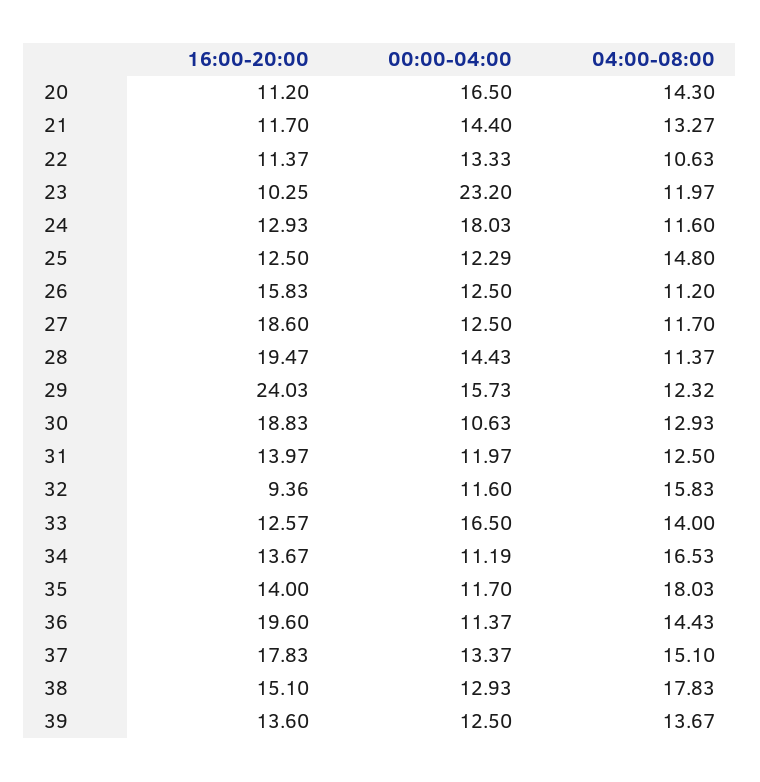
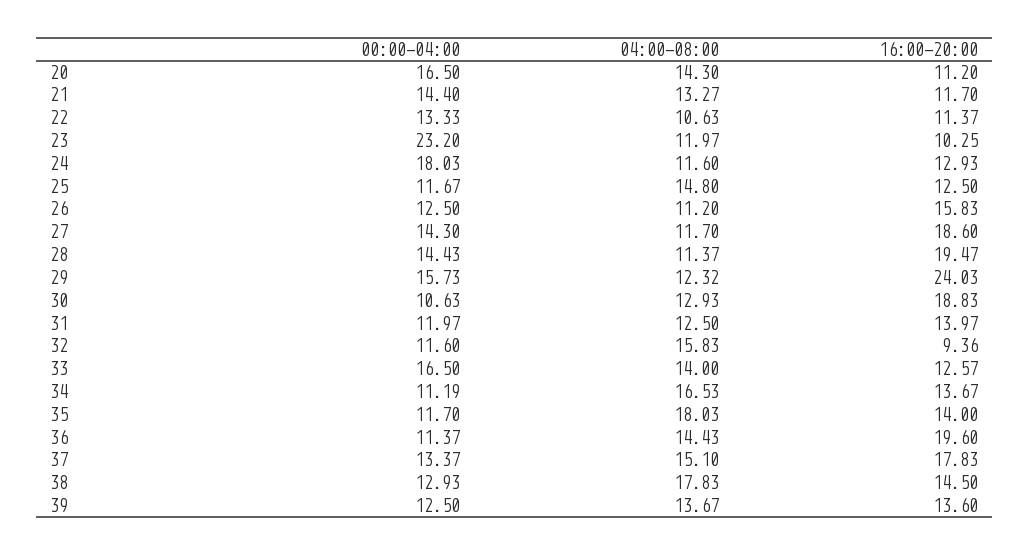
  {
    "16:00-20:00": {
      "20": 11.2,
      "21": 11.7,
      "22": 11.37,
      "23": 10.25,
      "24": 12.93,
      "25": 12.5,
      "26": 15.83,
      "27": 18.6,
      "28": 19.47,
      "29": 24.03,
      "30": 18.83,
      "31": 13.97,
      "32": 9.36,
      "33": 12.57,
      "34": 13.67,
      "35": 14,
      "36": 19.6,
      "37": 17.83,
-     "38": 15.1,
+     "38": 14.5,
      "39": 13.6
    },
    "00:00-04:00": {
      "20": 16.5,
      "21": 14.4,
      "22": 13.33,
      "23": 23.2,
      "24": 18.03,
-     "25": 12.29,
+     "25": 11.67,
      "26": 12.5,
-     "27": 12.5,
+     "27": 14.3,
      "28": 14.43,
      "29": 15.73,
      "30": 10.63,
      "31": 11.97,
      "32": 11.6,
      "33": 16.5,
      "34": 11.19,
      "35": 11.7,
      "36": 11.37,
      "37": 13.37,
      "38": 12.93,
      "39": 12.5
    },
    "04:00-08:00": {
      "20": 14.3,
      "21": 13.27,
      "22": 10.63,
      "23": 11.97,
      "24": 11.6,
      "25": 14.8,
      "26": 11.2,
      "27": 11.7,
      "28": 11.37,
      "29": 12.32,
      "30": 12.93,
      "31": 12.5,
      "32": 15.83,
      "33": 14,
      "34": 16.53,
      "35": 18.03,
      "36": 14.43,
      "37": 15.1,
      "38": 17.83,
      "39": 13.67
    }
  }

